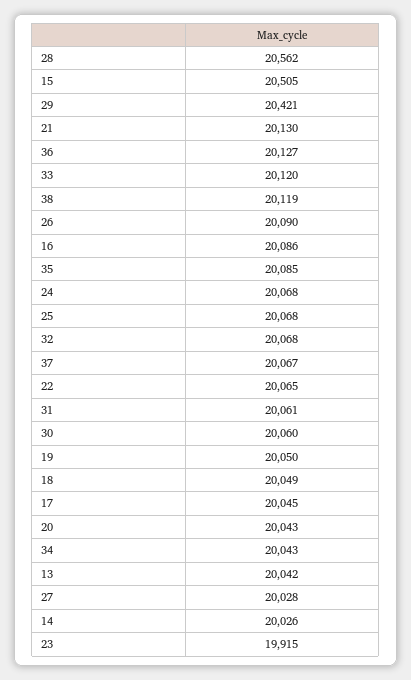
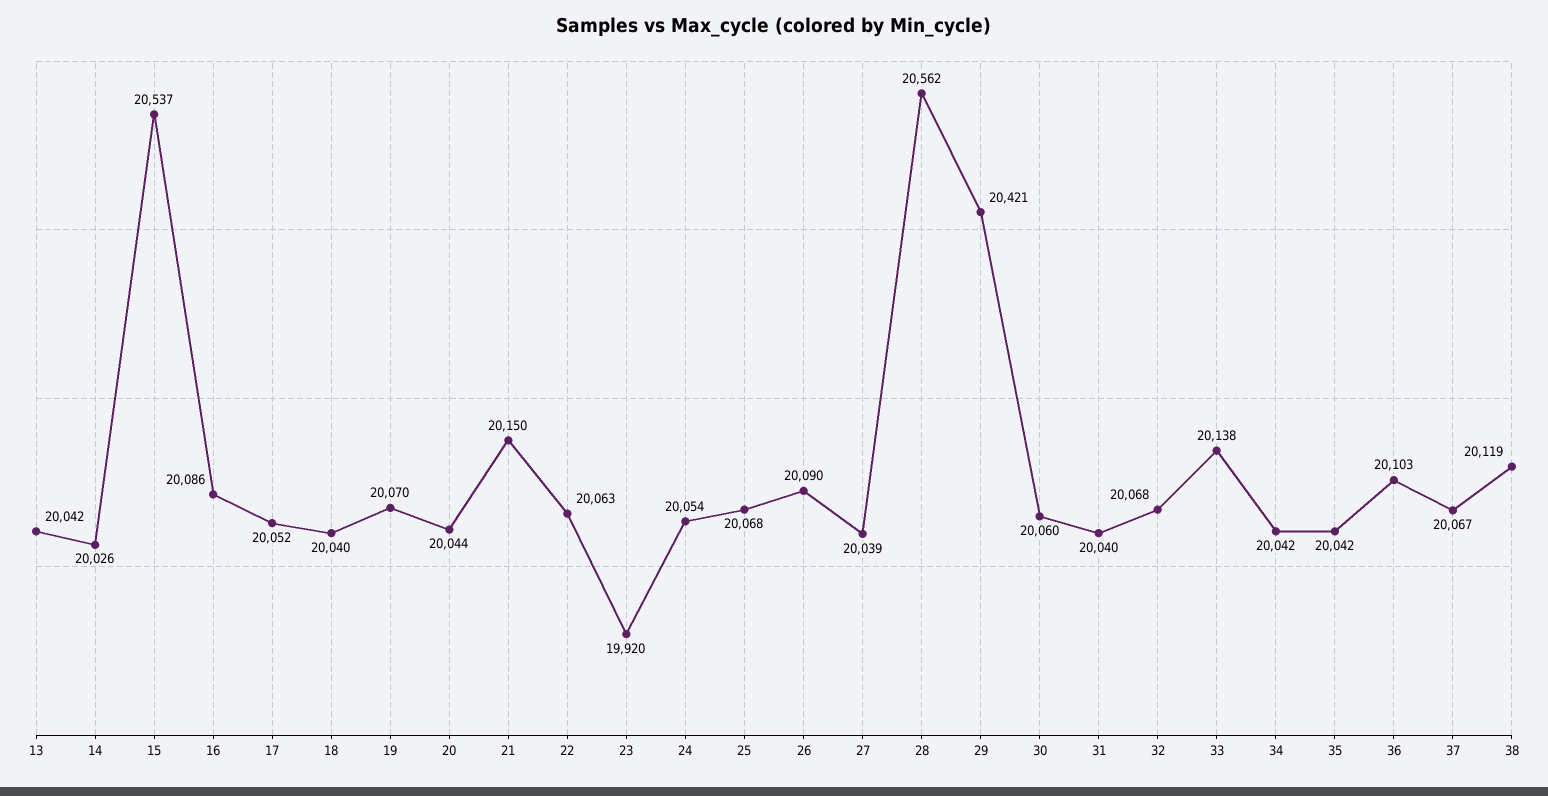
  {
    "28": 20562,
-   "15": 20505,
+   "15": 20537,
    "29": 20421,
-   "21": 20130,
+   "21": 20150,
-   "36": 20127,
+   "36": 20103,
-   "33": 20120,
+   "33": 20138,
    "38": 20119,
    "26": 20090,
    "16": 20086,
-   "35": 20085,
+   "35": 20042,
-   "24": 20068,
+   "24": 20054,
    "25": 20068,
    "32": 20068,
    "37": 20067,
-   "22": 20065,
+   "22": 20063,
-   "31": 20061,
+   "31": 20040,
    "30": 20060,
-   "19": 20050,
+   "19": 20070,
-   "18": 20049,
+   "18": 20040,
-   "17": 20045,
+   "17": 20052,
-   "20": 20043,
+   "20": 20044,
-   "34": 20043,
+   "34": 20042,
    "13": 20042,
-   "27": 20028,
+   "27": 20039,
    "14": 20026,
-   "23": 19915
+   "23": 19920
  }

